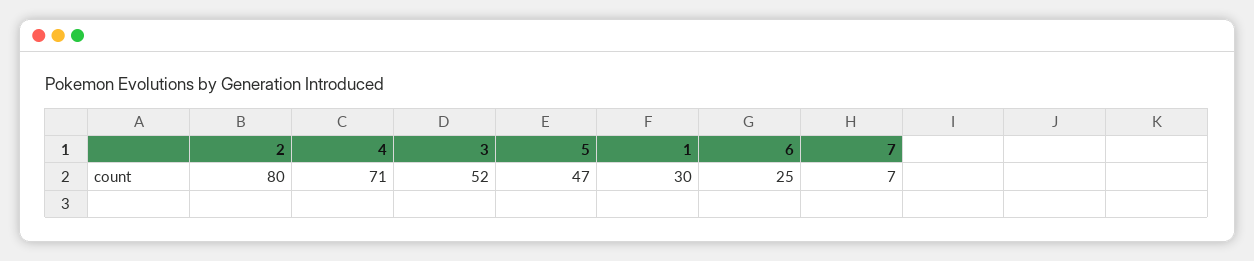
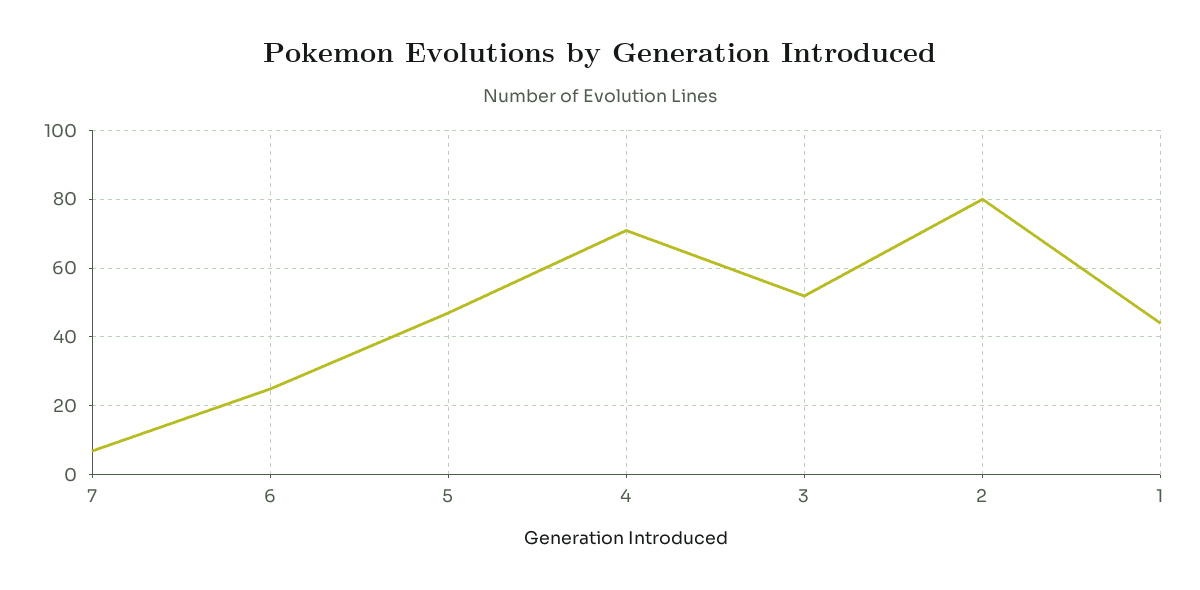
  {
    "2": 80,
    "4": 71,
    "3": 52,
    "5": 47,
-   "1": 30,
+   "1": 45,
    "6": 25,
    "7": 7
  }

